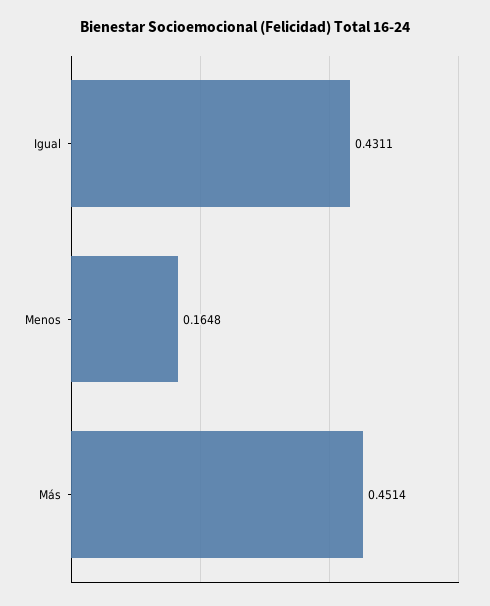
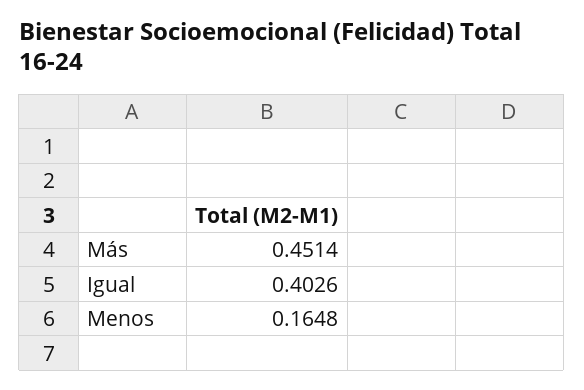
  {
-   "Igual": 0.4311,
+   "Igual": 0.4026,
    "Menos": 0.1648,
    "Más": 0.4514
  }

